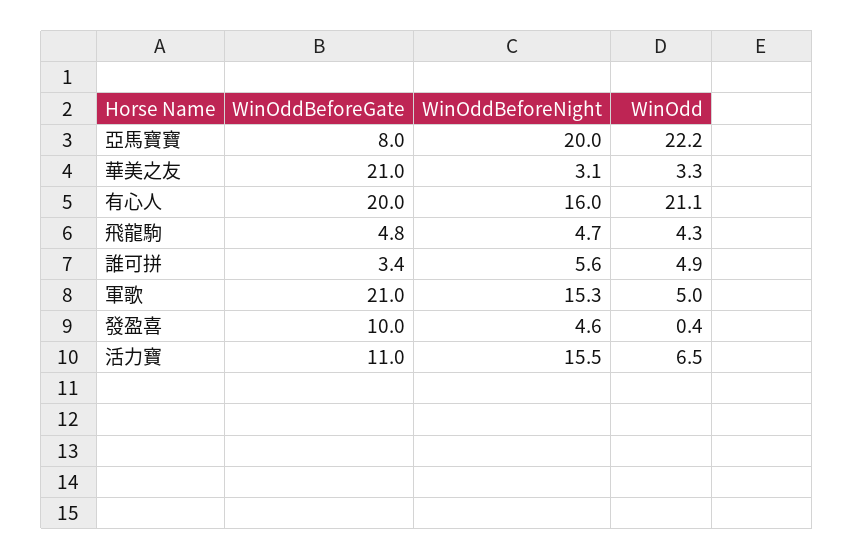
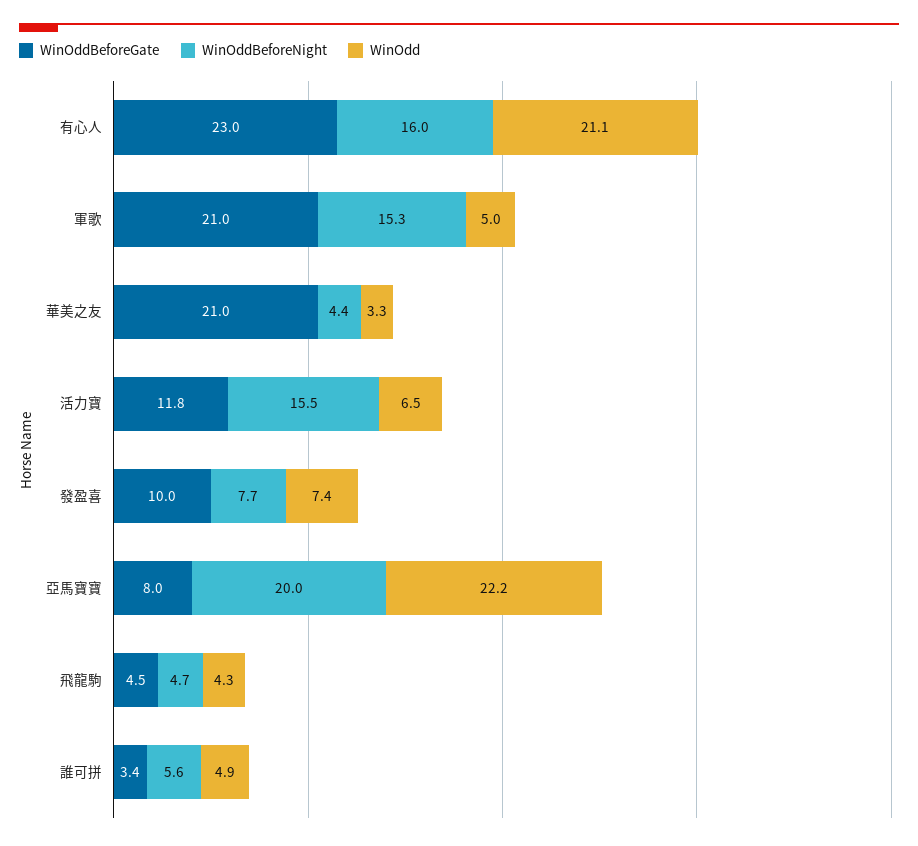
  {
    "WinOddBeforeGate": {
      "亞馬寶寶": 8,
      "華美之友": 21,
-     "有心人": 20,
+     "有心人": 23,
-     "飛龍駒": 4.8,
+     "飛龍駒": 4.5,
      "誰可拼": 3.4,
      "軍歌": 21,
      "發盈喜": 10,
-     "活力寶": 11
+     "活力寶": 11.8
    },
    "WinOddBeforeNight": {
      "亞馬寶寶": 20,
-     "華美之友": 3.1,
+     "華美之友": 4.4,
      "有心人": 16,
      "飛龍駒": 4.7,
      "誰可拼": 5.6,
      "軍歌": 15.3,
-     "發盈喜": 4.6,
+     "發盈喜": 7.7,
      "活力寶": 15.5
    },
    "WinOdd": {
      "亞馬寶寶": 22.2,
      "華美之友": 3.3,
      "有心人": 21.1,
      "飛龍駒": 4.3,
      "誰可拼": 4.9,
      "軍歌": 5,
-     "發盈喜": 0.4,
+     "發盈喜": 7.4,
      "活力寶": 6.5
    }
  }

